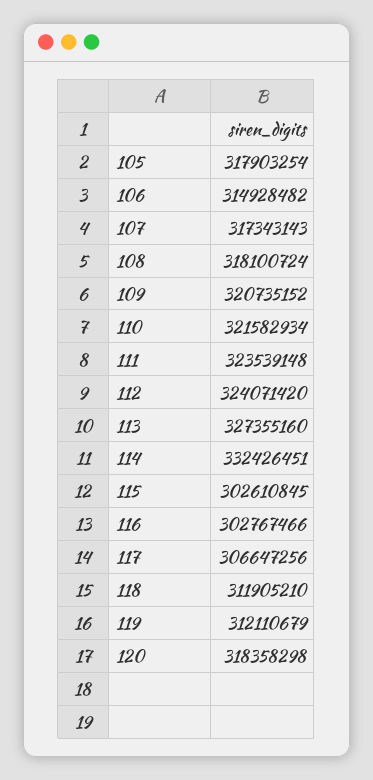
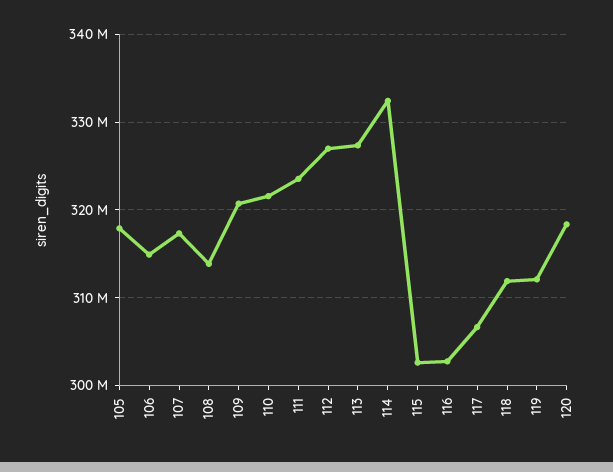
  {
    "105": 317903254,
    "106": 314928482,
    "107": 317343143,
-   "108": 318100724,
+   "108": 314000000,
    "109": 320735152,
    "110": 321582934,
    "111": 323539148,
-   "112": 324071420,
+   "112": 327000000,
    "113": 327355160,
    "114": 332426451,
    "115": 302610845,
    "116": 302767466,
    "117": 306647256,
    "118": 311905210,
    "119": 312110679,
    "120": 318358298
  }

